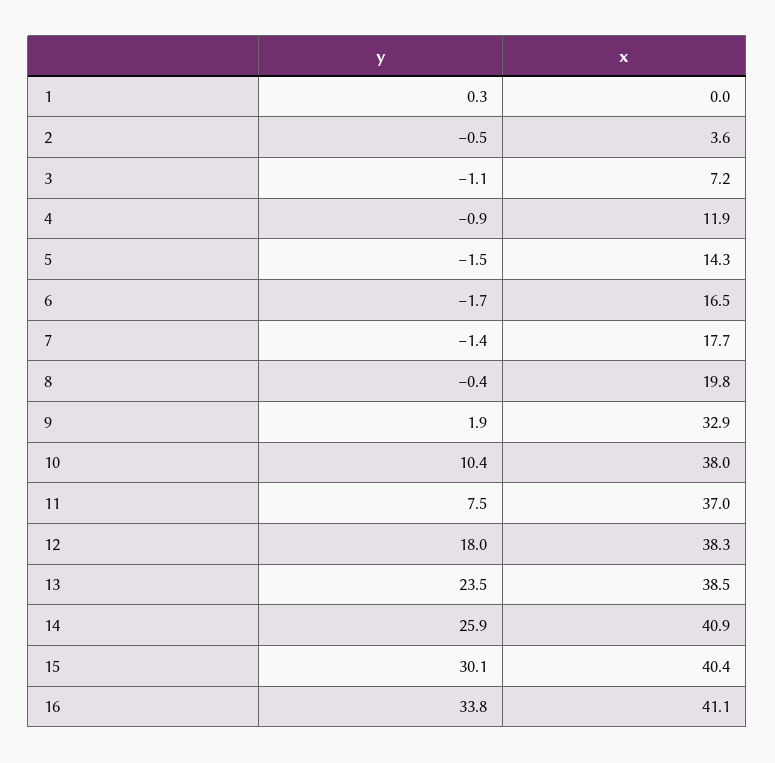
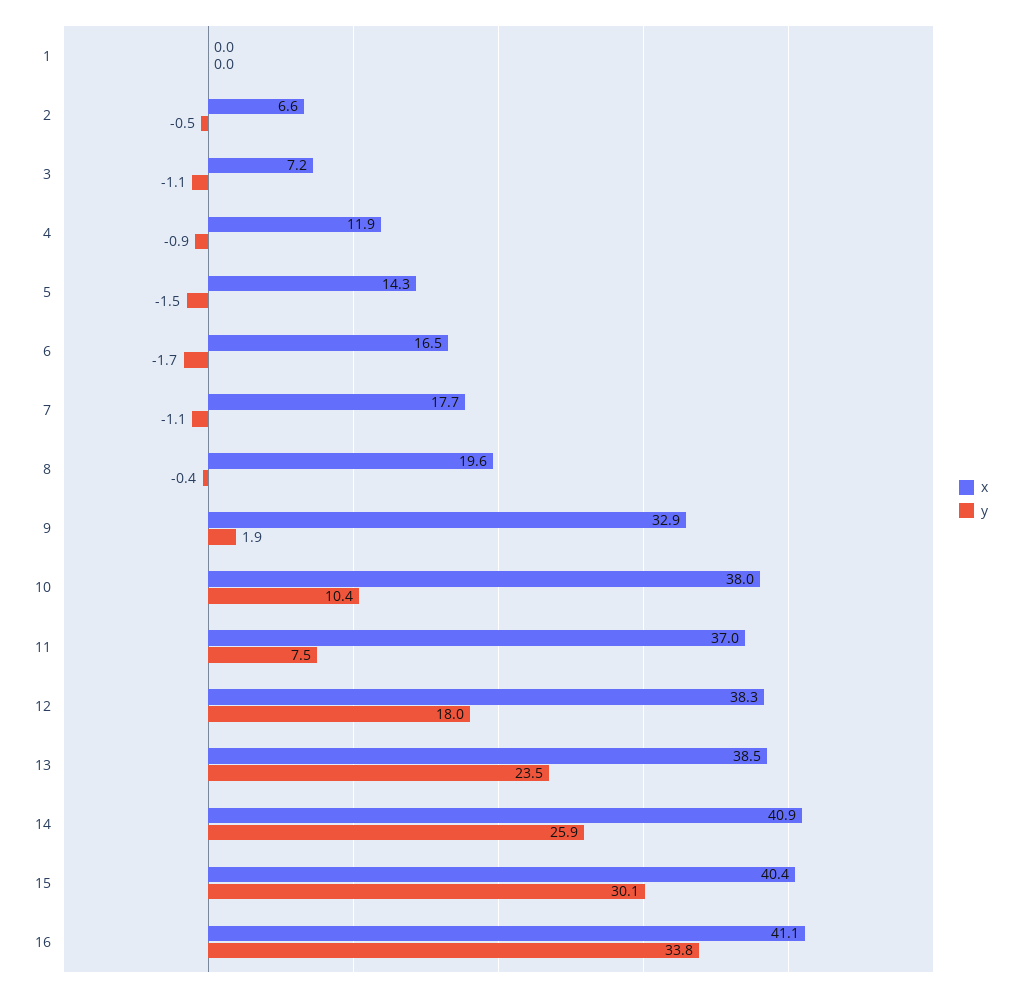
  {
    "y": {
-     "1": 0.3,
+     "1": 0,
      "2": -0.5,
      "3": -1.1,
      "4": -0.9,
      "5": -1.5,
      "6": -1.7,
-     "7": -1.4,
+     "7": -1.1,
      "8": -0.4,
      "9": 1.9,
      "10": 10.4,
      "11": 7.5,
      "12": 18,
      "13": 23.5,
      "14": 25.9,
      "15": 30.1,
      "16": 33.8
    },
    "x": {
      "1": 0,
-     "2": 3.6,
+     "2": 6.6,
      "3": 7.2,
      "4": 11.9,
      "5": 14.3,
      "6": 16.5,
      "7": 17.7,
-     "8": 19.8,
+     "8": 19.6,
      "9": 32.9,
      "10": 38,
      "11": 37,
      "12": 38.3,
      "13": 38.5,
      "14": 40.9,
      "15": 40.4,
      "16": 41.1
    }
  }

